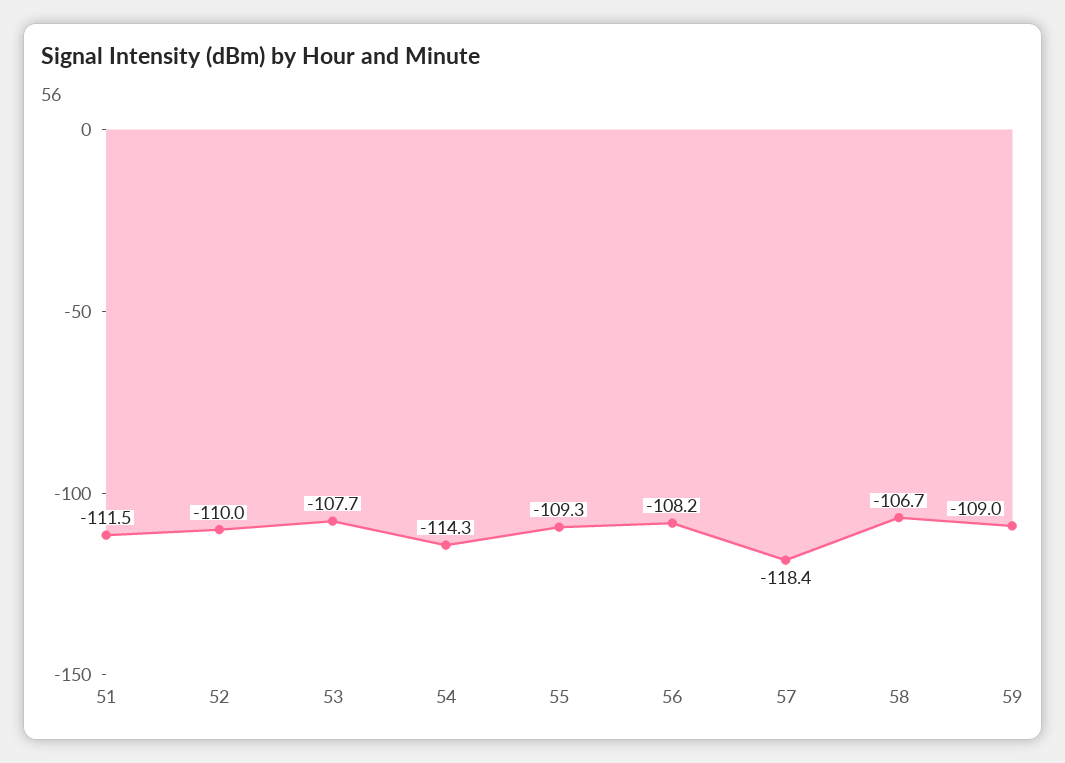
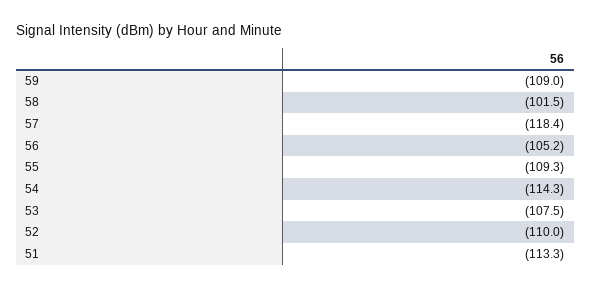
  {
-   "51": -111.5,
+   "51": -113.3,
    "52": -110,
-   "53": -107.7,
+   "53": -107.5,
    "54": -114.3,
    "55": -109.3,
-   "56": -108.2,
+   "56": -105.2,
    "57": -118.4,
-   "58": -106.7,
+   "58": -101.5,
    "59": -109
  }

